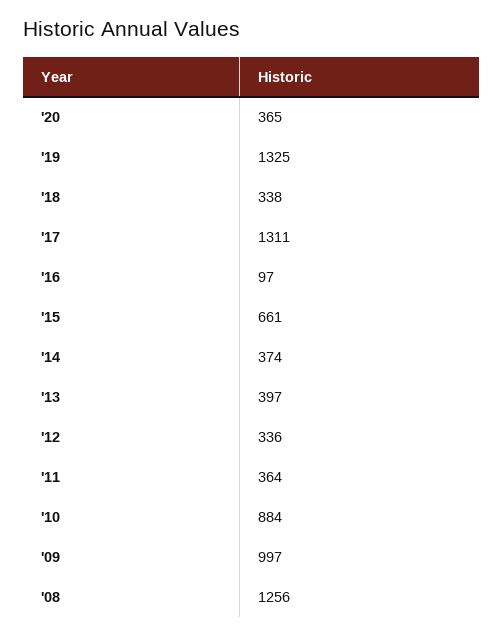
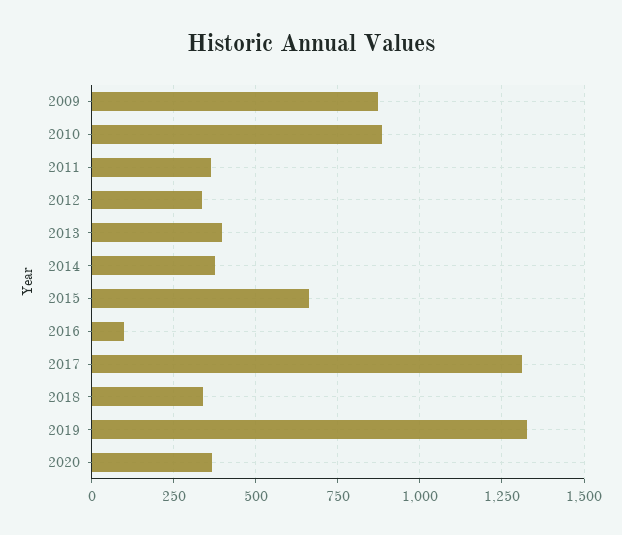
  {
    "'20": 365,
    "'19": 1325,
    "'18": 338,
    "'17": 1311,
    "'16": 97,
    "'15": 661,
    "'14": 374,
    "'13": 397,
    "'12": 336,
    "'11": 364,
    "'10": 884,
-   "'09": 997,
+   "'09": 875
-   "'08": 1256
  }

